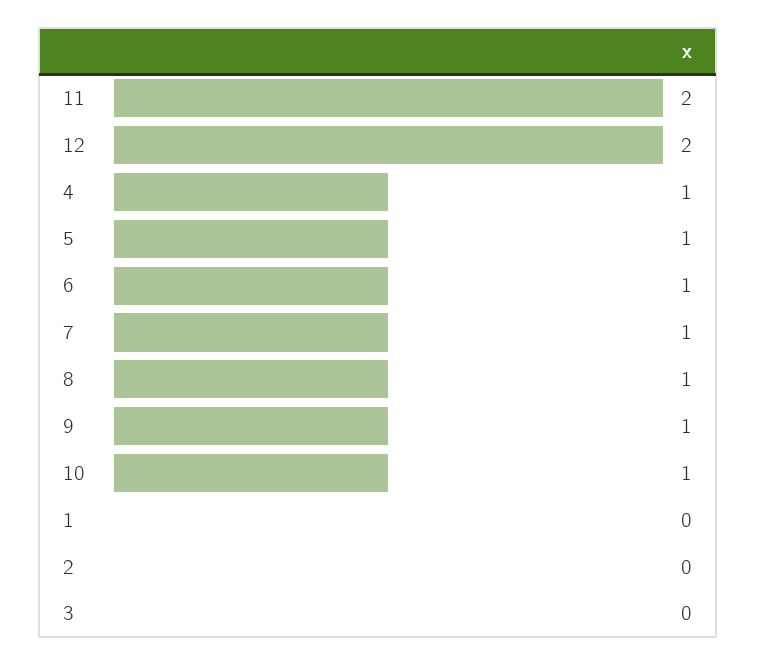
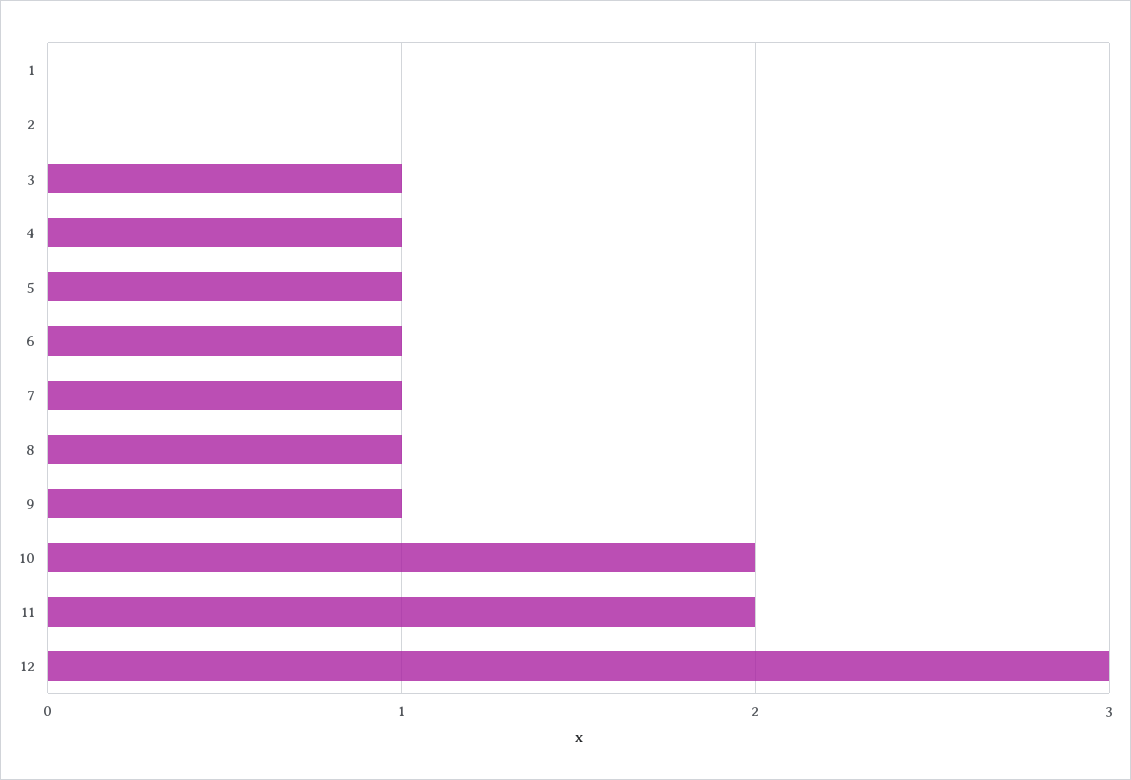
  {
    "11": 2,
-   "12": 2,
+   "12": 3,
    "4": 1,
    "5": 1,
    "6": 1,
    "7": 1,
    "8": 1,
    "9": 1,
-   "10": 1,
+   "10": 2,
    "1": 0,
    "2": 0,
-   "3": 0
+   "3": 1
  }

